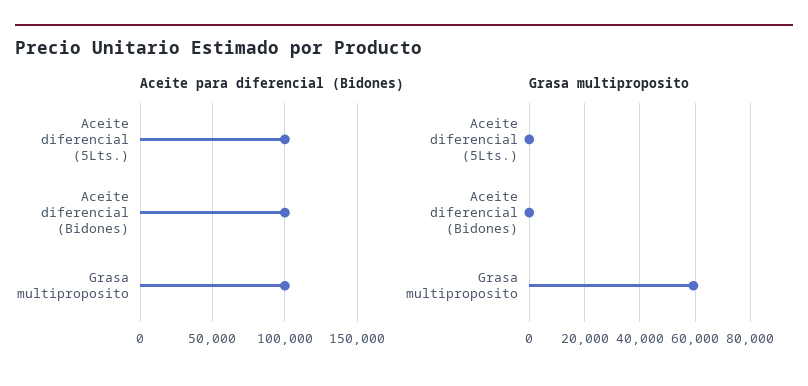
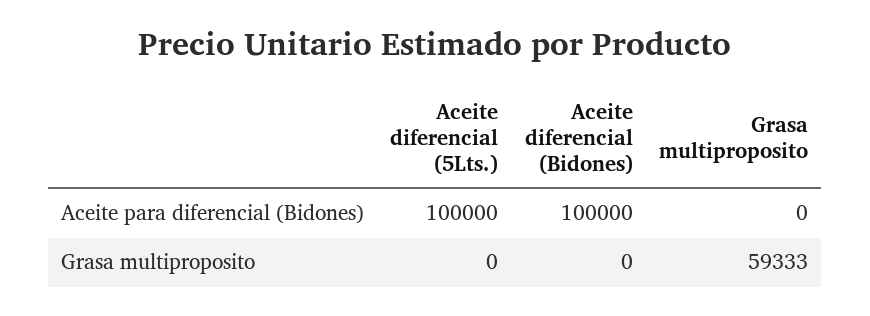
  {
    "Aceite para diferencial (Bidones)": {
      "Aceite diferencial (5Lts.)": 100000,
      "Aceite diferencial (Bidones)": 100000,
-     "Grasa multiproposito": 100000
+     "Grasa multiproposito": 0
    },
    "Grasa multiproposito": {
      "Aceite diferencial (5Lts.)": 0,
      "Aceite diferencial (Bidones)": 0,
      "Grasa multiproposito": 59333
    }
  }

